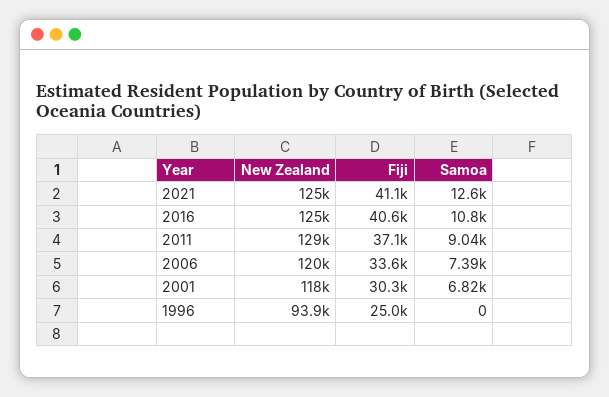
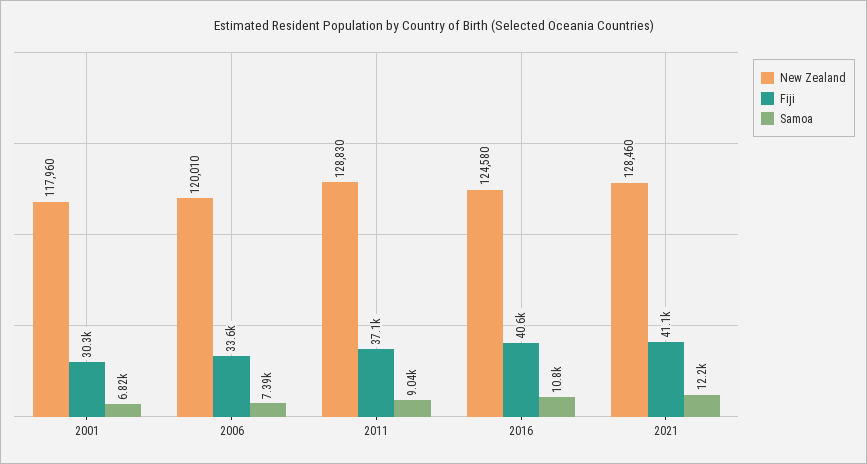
  {
    "New Zealand": {
-     "2021": 125000,
+     "2021": 128460,
      "2016": 124580,
      "2011": 128830,
      "2006": 120010,
-     "2001": 117960,
+     "2001": 117960
-     "1996": 93900
    },
    "Fiji": {
      "2021": 41100,
      "2016": 40600,
      "2011": 37100,
      "2006": 33600,
-     "2001": 30300,
+     "2001": 30300
-     "1996": 25000
    },
    "Samoa": {
-     "2021": 12600,
+     "2021": 12200,
      "2016": 10800,
      "2011": 9040,
      "2006": 7390,
-     "2001": 6820,
+     "2001": 6820
-     "1996": 0
    }
  }

